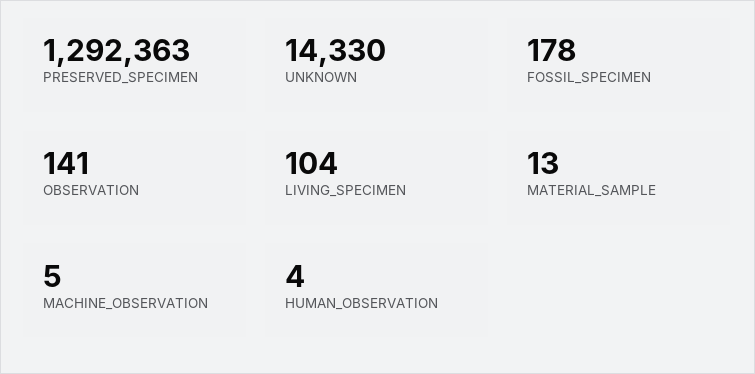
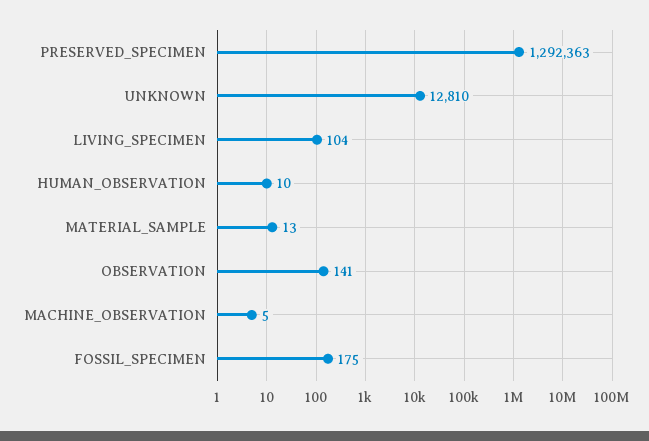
  {
    "PRESERVED_SPECIMEN": 1292363,
-   "UNKNOWN": 14330,
+   "UNKNOWN": 12810,
-   "FOSSIL_SPECIMEN": 178,
+   "FOSSIL_SPECIMEN": 175,
    "OBSERVATION": 141,
    "LIVING_SPECIMEN": 104,
    "MATERIAL_SAMPLE": 13,
    "MACHINE_OBSERVATION": 5,
-   "HUMAN_OBSERVATION": 4
+   "HUMAN_OBSERVATION": 10
  }

